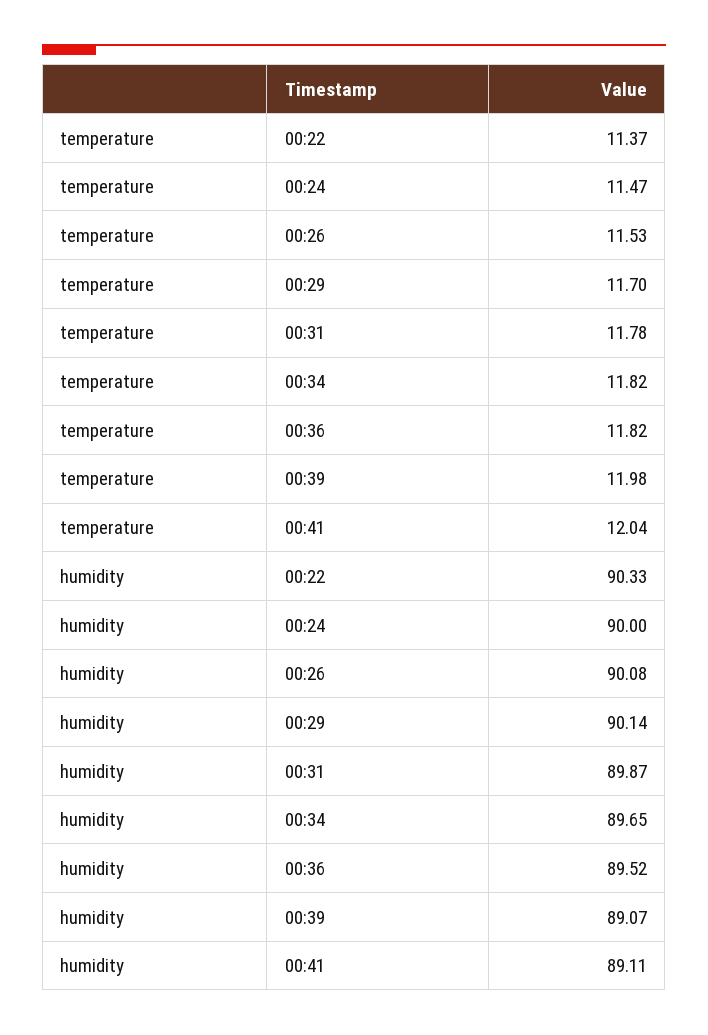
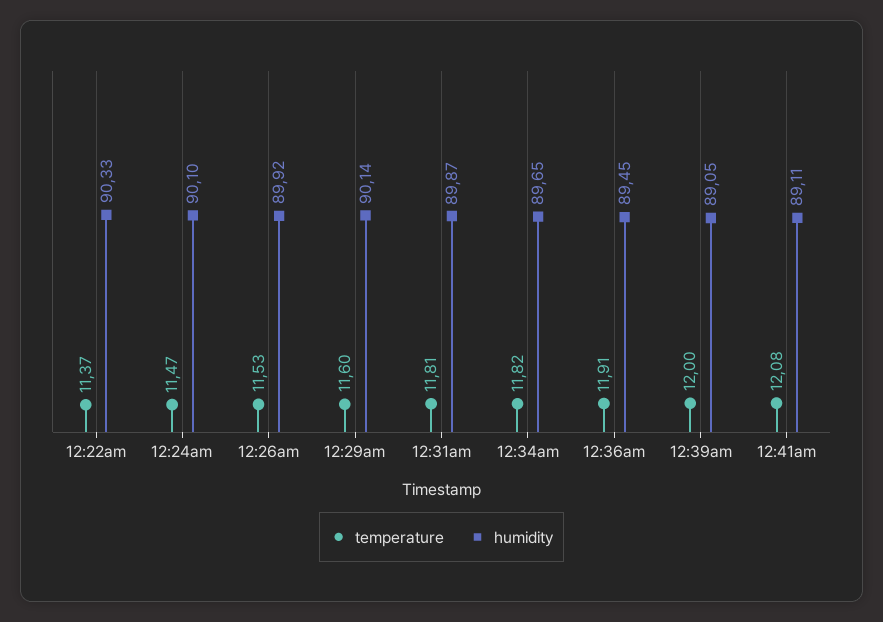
  {
    "temperature": {
      "00:22": 11.37,
      "00:24": 11.47,
      "00:26": 11.53,
-     "00:29": 11.7,
+     "00:29": 11.6,
-     "00:31": 11.78,
+     "00:31": 11.81,
      "00:34": 11.82,
-     "00:36": 11.82,
+     "00:36": 11.91,
-     "00:39": 11.98,
+     "00:39": 12,
-     "00:41": 12.04
+     "00:41": 12.08
    },
    "humidity": {
      "00:22": 90.33,
-     "00:24": 90,
+     "00:24": 90.1,
-     "00:26": 90.08,
+     "00:26": 89.92,
      "00:29": 90.14,
      "00:31": 89.87,
      "00:34": 89.65,
-     "00:36": 89.52,
+     "00:36": 89.45,
-     "00:39": 89.07,
+     "00:39": 89.05,
      "00:41": 89.11
    }
  }

